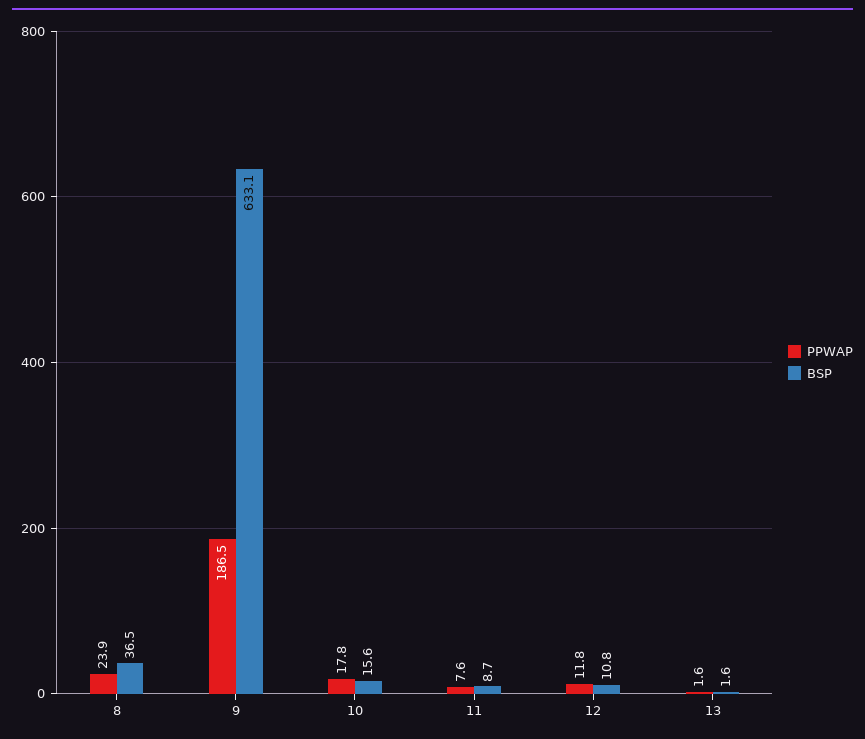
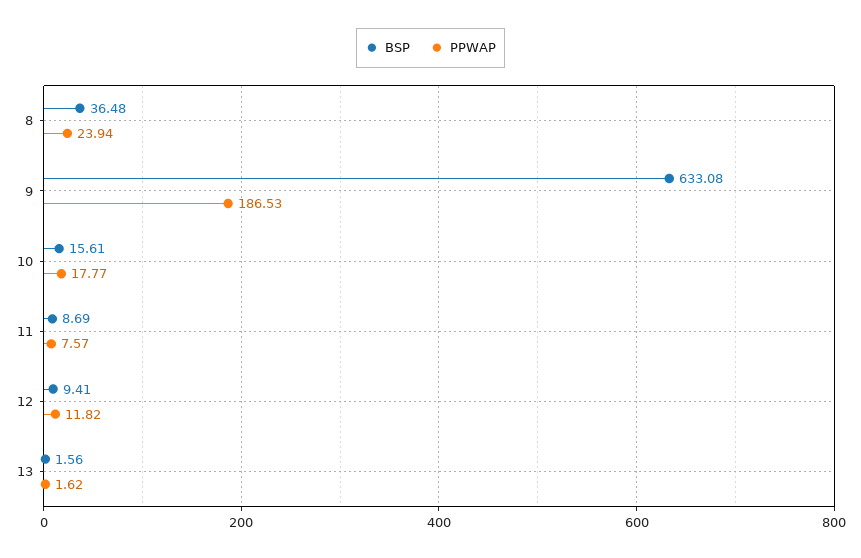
  {
    "PPWAP": {
      "8": 23.94,
      "9": 186.53,
      "10": 17.77,
      "11": 7.57,
      "12": 11.82,
      "13": 1.62
    },
    "BSP": {
      "8": 36.48,
      "9": 633.08,
      "10": 15.61,
      "11": 8.69,
-     "12": 10.8,
+     "12": 9.41,
      "13": 1.56
    }
  }

